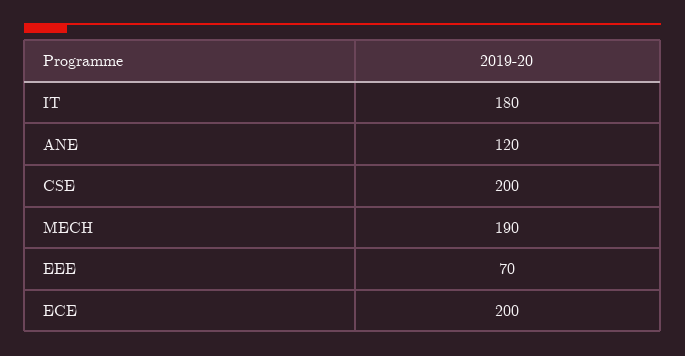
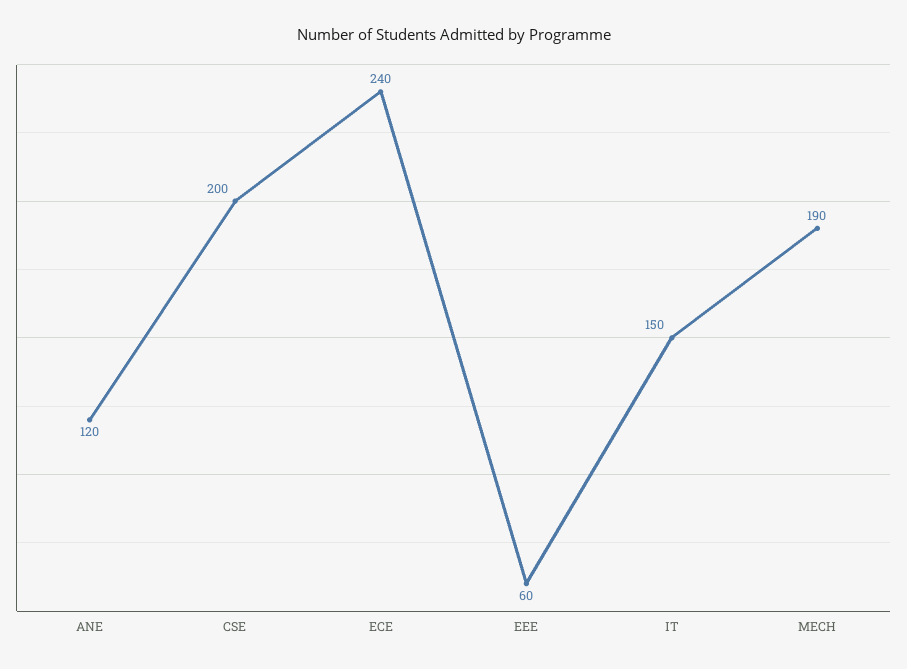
  {
-   "IT": 180,
+   "IT": 150,
    "ANE": 120,
    "CSE": 200,
    "MECH": 190,
-   "EEE": 70,
+   "EEE": 60,
-   "ECE": 200
+   "ECE": 240
  }

